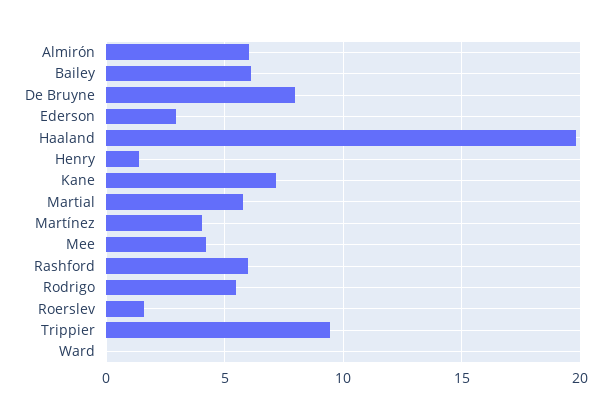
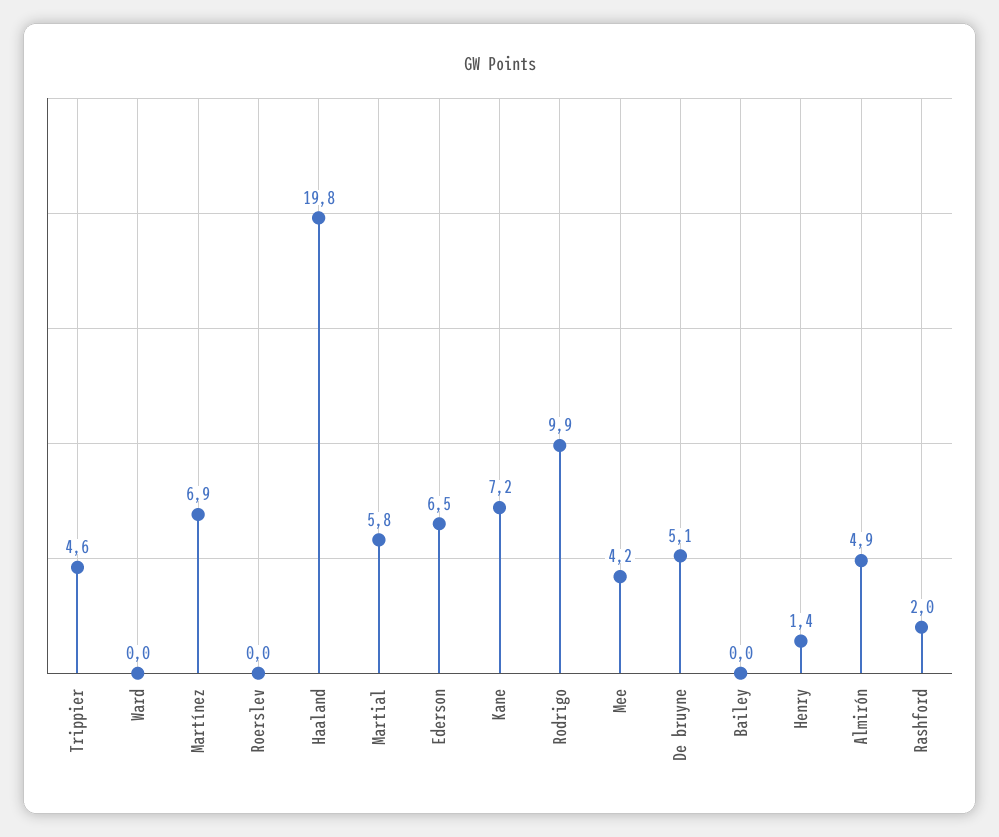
  {
-   "Almirón": 6,
+   "Almirón": 4.9,
-   "Bailey": 6,
+   "Bailey": 0,
-   "De Bruyne": 8,
+   "De Bruyne": 5.1,
-   "Ederson": 3,
+   "Ederson": 6.5,
    "Haaland": 19.8,
    "Henry": 1.4,
    "Kane": 7.2,
    "Martial": 5.8,
-   "Martínez": 4,
+   "Martínez": 6.9,
    "Mee": 4.2,
-   "Rashford": 6,
+   "Rashford": 2,
-   "Rodrigo": 5.5,
+   "Rodrigo": 9.9,
-   "Roerslev": 1.5,
+   "Roerslev": 0,
-   "Trippier": 9.5,
+   "Trippier": 4.6,
    "Ward": 0
  }

